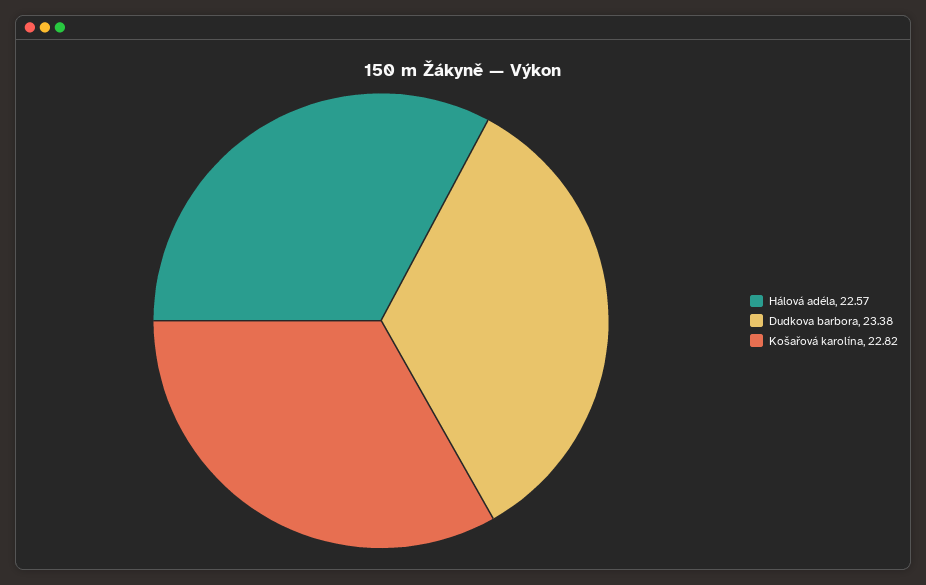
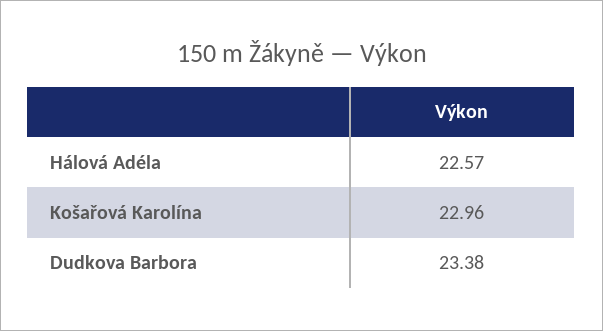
  {
    "Hálová adéla": 22.57,
    "Dudkova barbora": 23.38,
-   "Košařová karolína": 22.82
+   "Košařová karolína": 22.96
  }

